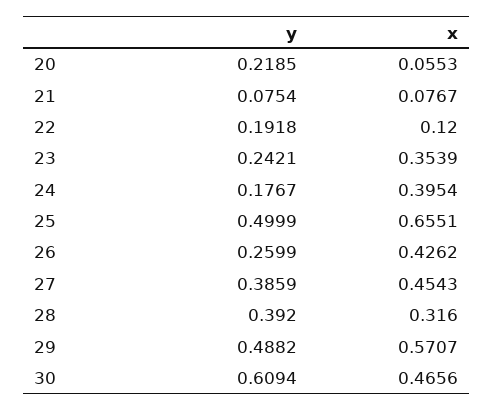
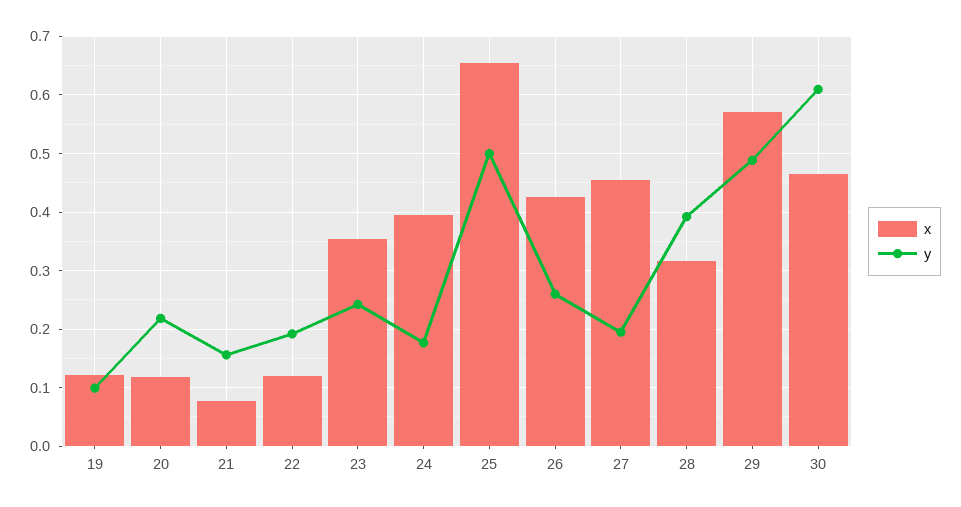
  {
    "y": {
      "20": 0.2185,
-     "21": 0.0754,
+     "21": 0.16,
      "22": 0.1918,
      "23": 0.2421,
      "24": 0.1767,
      "25": 0.4999,
      "26": 0.2599,
-     "27": 0.3859,
+     "27": 0.2,
      "28": 0.392,
      "29": 0.4882,
-     "30": 0.6094
+     "30": 0.6094,
+     "19": 0.1
    },
    "x": {
-     "20": 0.0553,
+     "20": 0.12,
      "21": 0.0767,
      "22": 0.12,
      "23": 0.3539,
      "24": 0.3954,
      "25": 0.6551,
      "26": 0.4262,
      "27": 0.4543,
      "28": 0.316,
      "29": 0.5707,
-     "30": 0.4656
+     "30": 0.4656,
+     "19": 0.12
    }
  }

